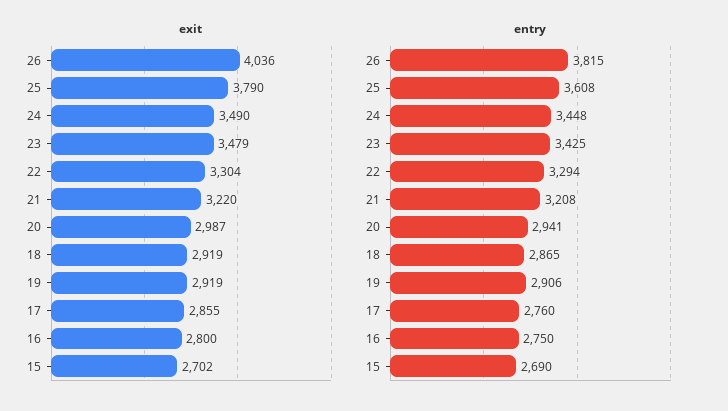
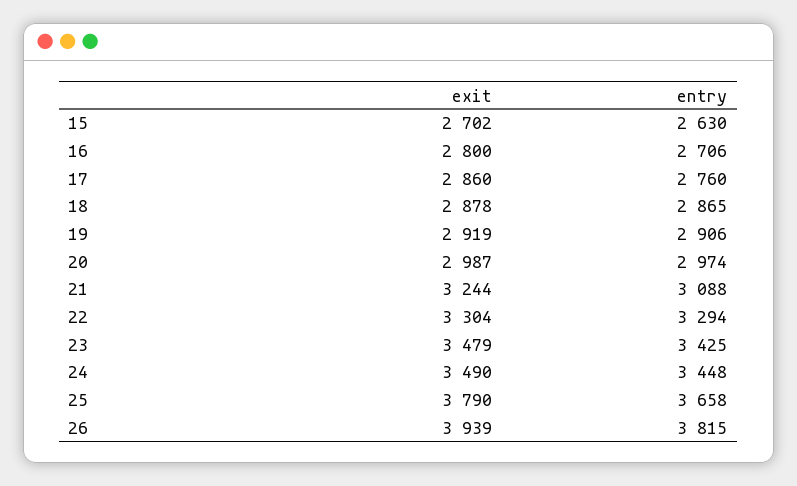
  {
    "exit": {
-     "26": 4036,
+     "26": 3939,
      "25": 3790,
      "24": 3490,
      "23": 3479,
      "22": 3304,
-     "21": 3220,
+     "21": 3244,
      "20": 2987,
-     "18": 2919,
+     "18": 2878,
      "19": 2919,
-     "17": 2855,
+     "17": 2860,
      "16": 2800,
      "15": 2702
    },
    "entry": {
      "26": 3815,
-     "25": 3608,
+     "25": 3658,
      "24": 3448,
      "23": 3425,
      "22": 3294,
-     "21": 3208,
+     "21": 3088,
-     "20": 2941,
+     "20": 2974,
      "18": 2865,
      "19": 2906,
      "17": 2760,
-     "16": 2750,
+     "16": 2706,
-     "15": 2690
+     "15": 2630
    }
  }

